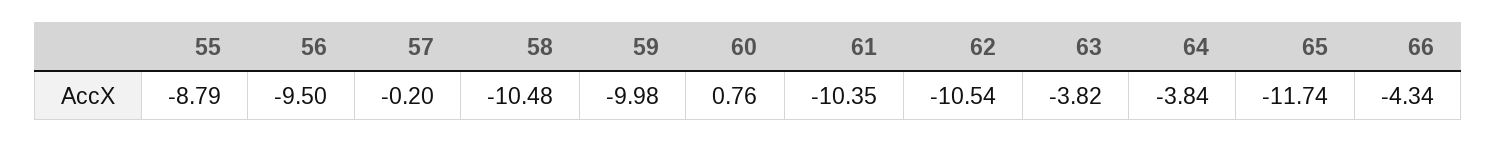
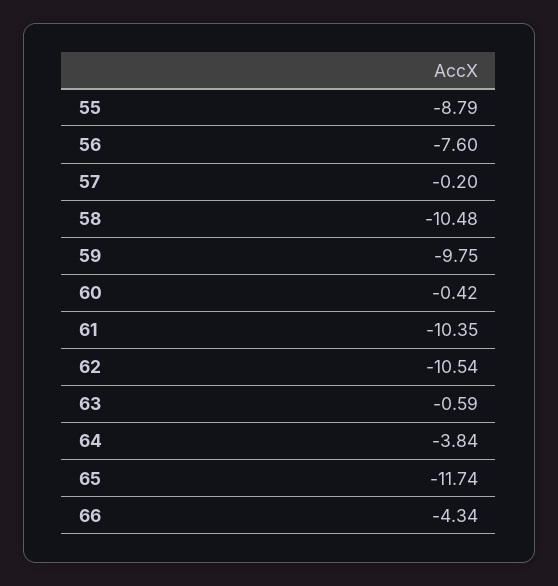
  {
    "55": -8.79,
-   "56": -9.5,
+   "56": -7.6,
    "57": -0.2,
    "58": -10.48,
-   "59": -9.98,
+   "59": -9.75,
-   "60": 0.76,
+   "60": -0.42,
    "61": -10.35,
    "62": -10.54,
-   "63": -3.82,
+   "63": -0.59,
    "64": -3.84,
    "65": -11.74,
    "66": -4.34
  }

